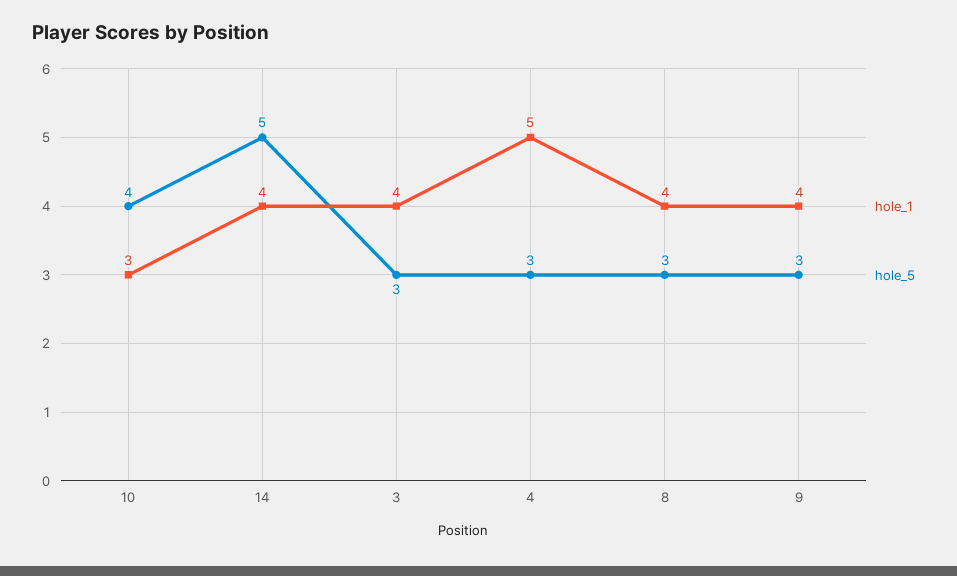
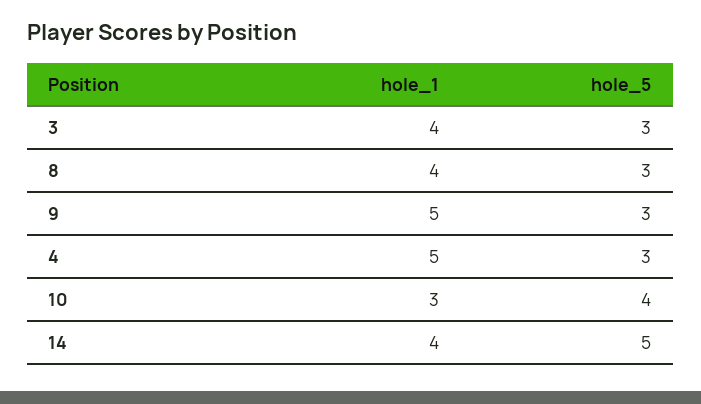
  {
    "hole_1": {
      "10": 3,
      "14": 4,
      "3": 4,
      "4": 5,
      "8": 4,
-     "9": 4
+     "9": 5
    },
    "hole_5": {
      "10": 4,
      "14": 5,
      "3": 3,
      "4": 3,
      "8": 3,
      "9": 3
    }
  }

